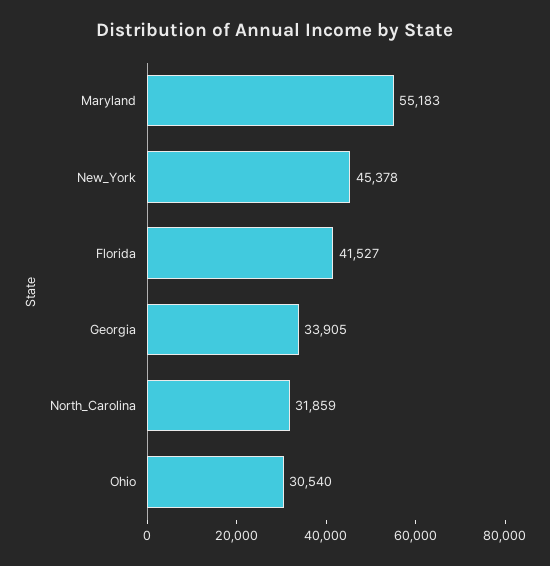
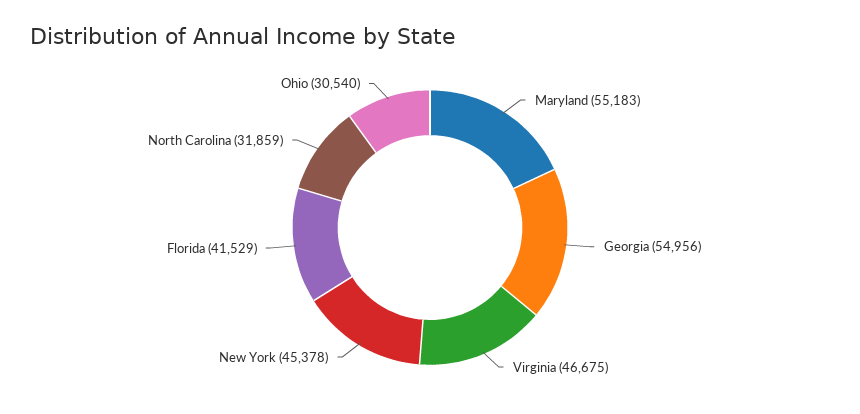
  {
    "Maryland": 55183,
    "New_York": 45378,
-   "Florida": 41527,
+   "Florida": 41529,
-   "Georgia": 33905,
+   "Georgia": 54956,
    "North_Carolina": 31859,
-   "Ohio": 30540
+   "Ohio": 30540,
+   "Virginia": 46675
  }

